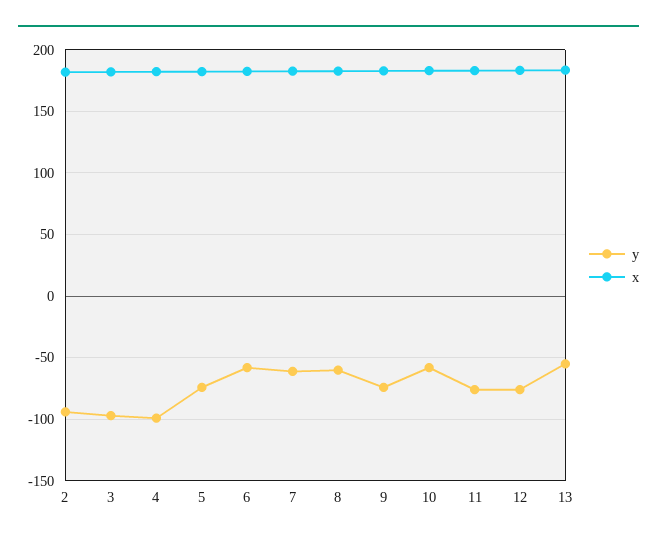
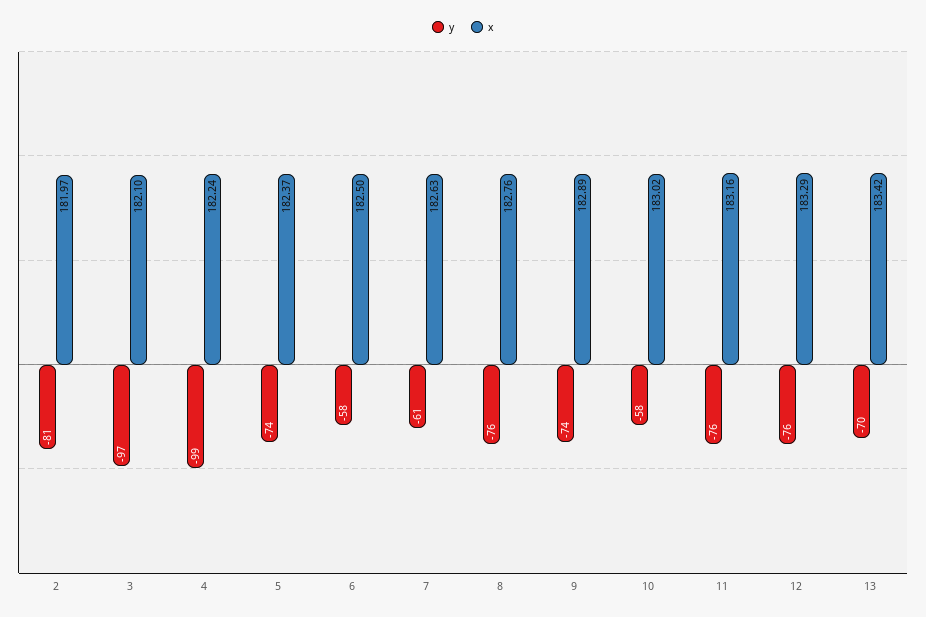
  {
    "y": {
-     "2": -95,
+     "2": -81,
      "3": -97,
      "4": -99,
      "5": -74,
      "6": -58,
      "7": -61,
-     "8": -60,
+     "8": -76,
      "9": -74,
      "10": -58,
      "11": -76,
      "12": -76,
-     "13": -55
+     "13": -70
    },
    "x": {
      "2": 181.97,
      "3": 182.1,
      "4": 182.24,
      "5": 182.37,
      "6": 182.5,
      "7": 182.63,
      "8": 182.76,
      "9": 182.89,
      "10": 183.02,
      "11": 183.16,
      "12": 183.29,
      "13": 183.42
    }
  }

